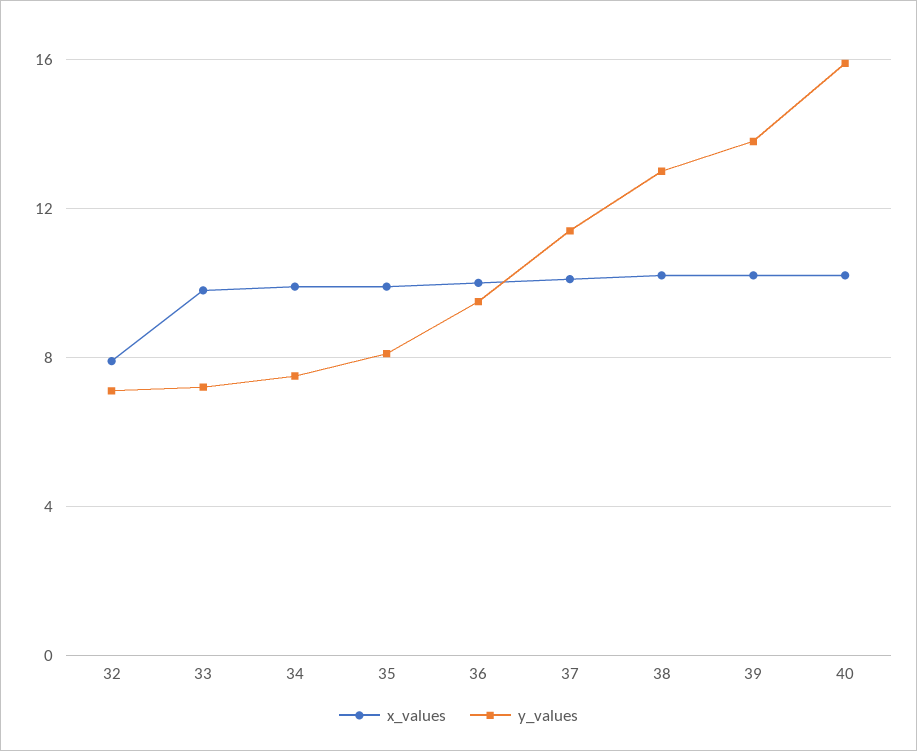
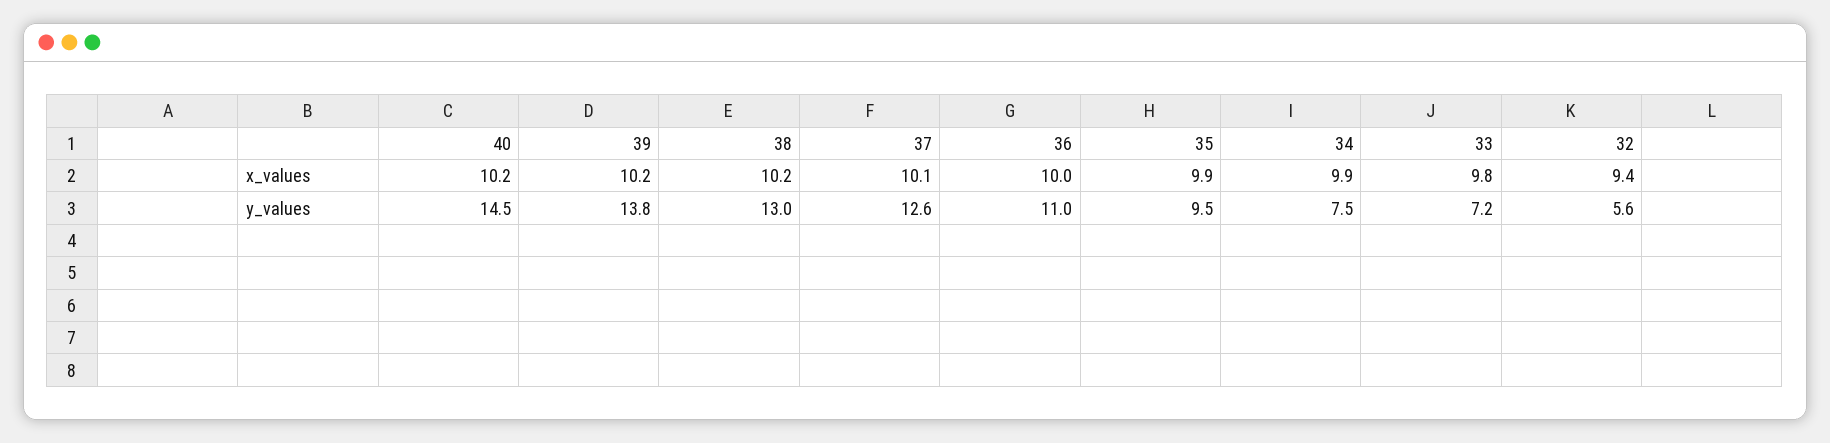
  {
    "x_values": {
-     "32": 8,
+     "32": 9.4,
      "33": 9.8,
      "34": 9.9,
      "35": 9.9,
      "36": 10,
      "37": 10.1,
      "38": 10.2,
      "39": 10.2,
      "40": 10.2
    },
    "y_values": {
-     "32": 7,
+     "32": 5.6,
      "33": 7.2,
      "34": 7.5,
-     "35": 8,
+     "35": 9.5,
-     "36": 9.5,
+     "36": 11,
-     "37": 11.5,
+     "37": 12.6,
      "38": 13,
      "39": 13.8,
-     "40": 16
+     "40": 14.5
    }
  }

